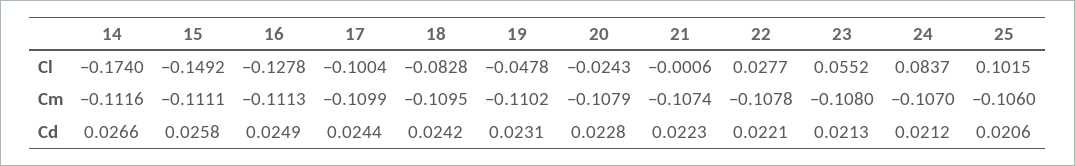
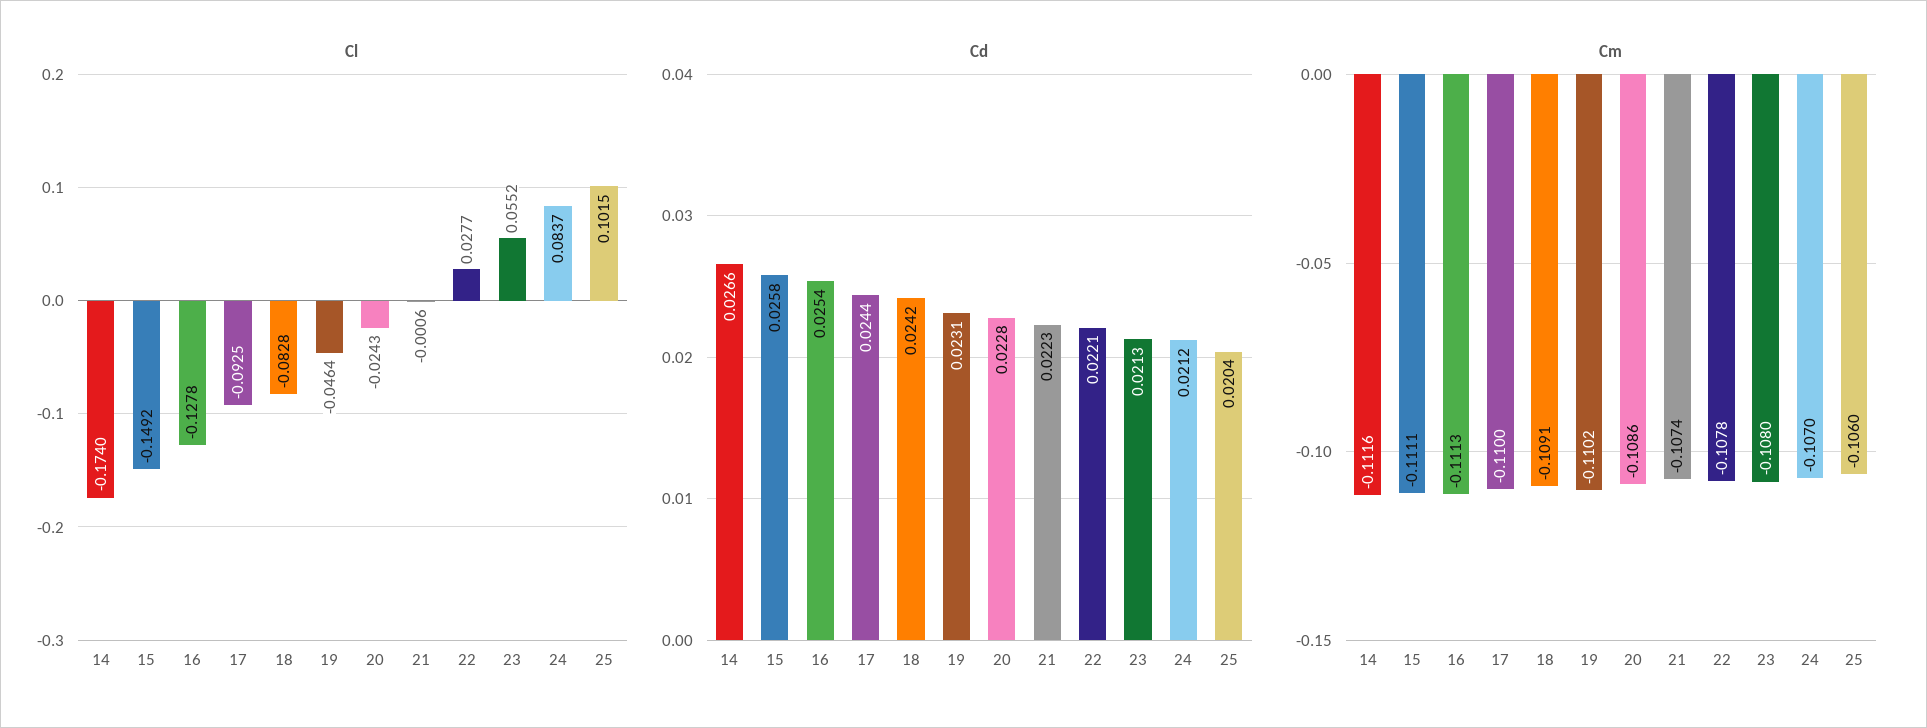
  {
    "Cl": {
      "14": -0.174,
      "15": -0.1492,
      "16": -0.1278,
-     "17": -0.1004,
+     "17": -0.0925,
      "18": -0.0828,
-     "19": -0.0478,
+     "19": -0.0464,
      "20": -0.0243,
      "21": -0.0006,
      "22": 0.0277,
      "23": 0.0552,
      "24": 0.0837,
      "25": 0.1015
    },
    "Cm": {
      "14": -0.1116,
      "15": -0.1111,
      "16": -0.1113,
-     "17": -0.1099,
+     "17": -0.11,
-     "18": -0.1095,
+     "18": -0.1091,
      "19": -0.1102,
-     "20": -0.1079,
+     "20": -0.1086,
      "21": -0.1074,
      "22": -0.1078,
      "23": -0.108,
      "24": -0.107,
      "25": -0.106
    },
    "Cd": {
      "14": 0.0266,
      "15": 0.0258,
-     "16": 0.0249,
+     "16": 0.0254,
      "17": 0.0244,
      "18": 0.0242,
      "19": 0.0231,
      "20": 0.0228,
      "21": 0.0223,
      "22": 0.0221,
      "23": 0.0213,
      "24": 0.0212,
-     "25": 0.0206
+     "25": 0.0204
    }
  }

